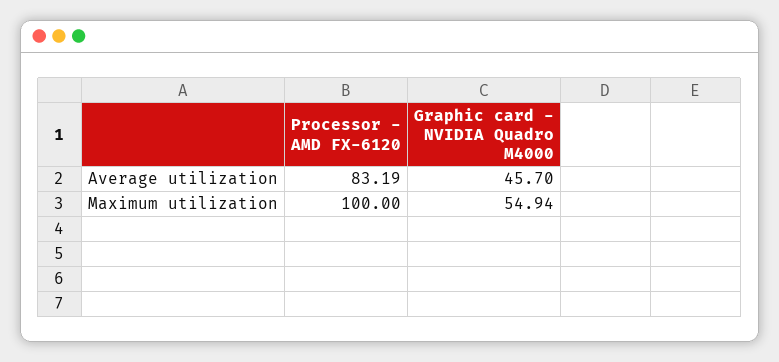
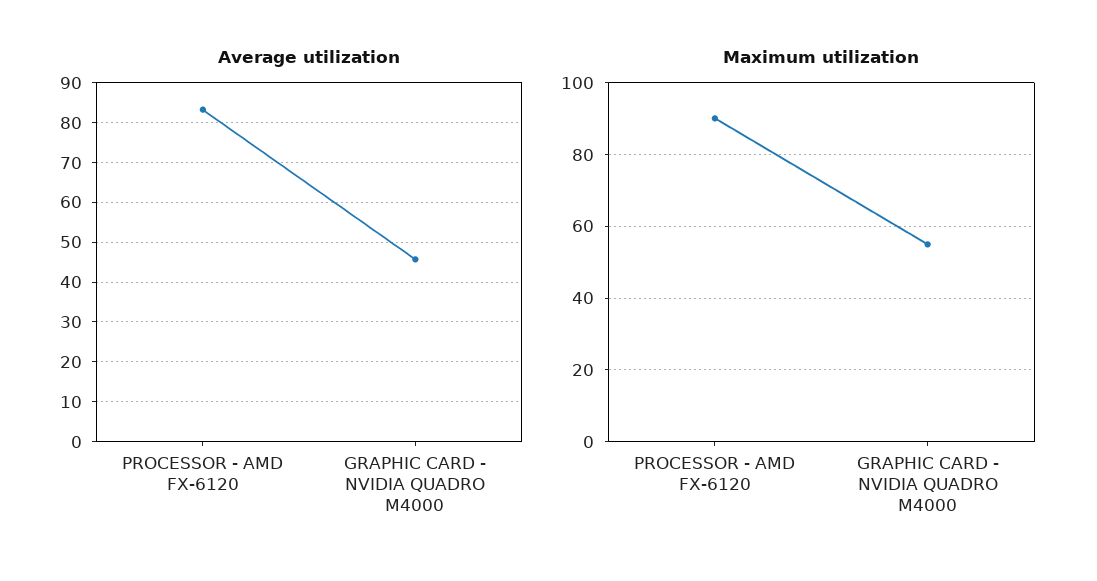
  {
    "Average utilization": {
      "Processor - AMD FX-6120": 83.19,
      "Graphic card - NVIDIA Quadro M4000": 45.7
    },
    "Maximum utilization": {
-     "Processor - AMD FX-6120": 100,
+     "Processor - AMD FX-6120": 90,
      "Graphic card - NVIDIA Quadro M4000": 54.94
    }
  }

